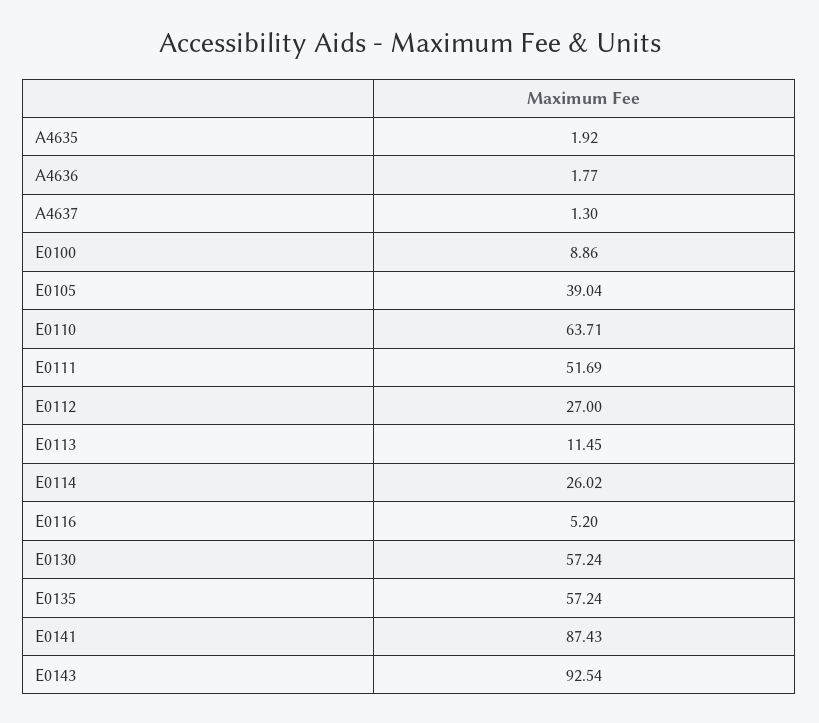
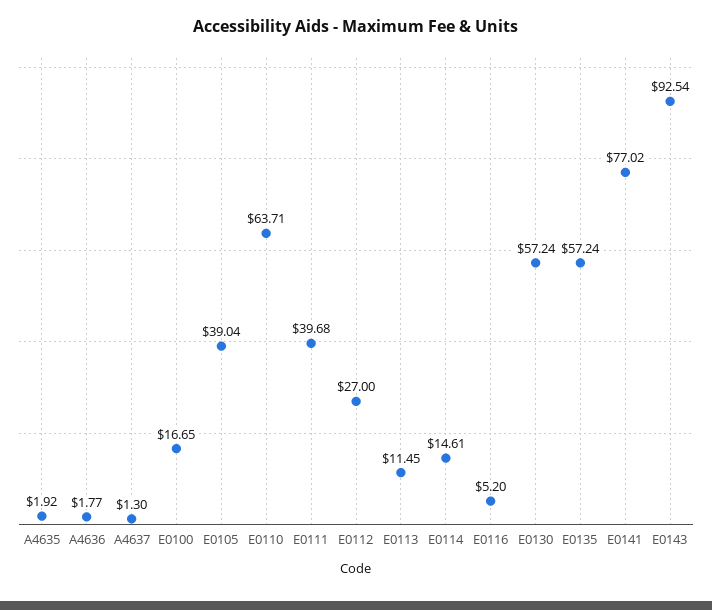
  {
    "A4635": 1.92,
    "A4636": 1.77,
    "A4637": 1.3,
-   "E0100": 8.86,
+   "E0100": 16.65,
    "E0105": 39.04,
    "E0110": 63.71,
-   "E0111": 51.69,
+   "E0111": 39.68,
    "E0112": 27,
    "E0113": 11.45,
-   "E0114": 26.02,
+   "E0114": 14.61,
    "E0116": 5.2,
    "E0130": 57.24,
    "E0135": 57.24,
-   "E0141": 87.43,
+   "E0141": 77.02,
    "E0143": 92.54
  }

